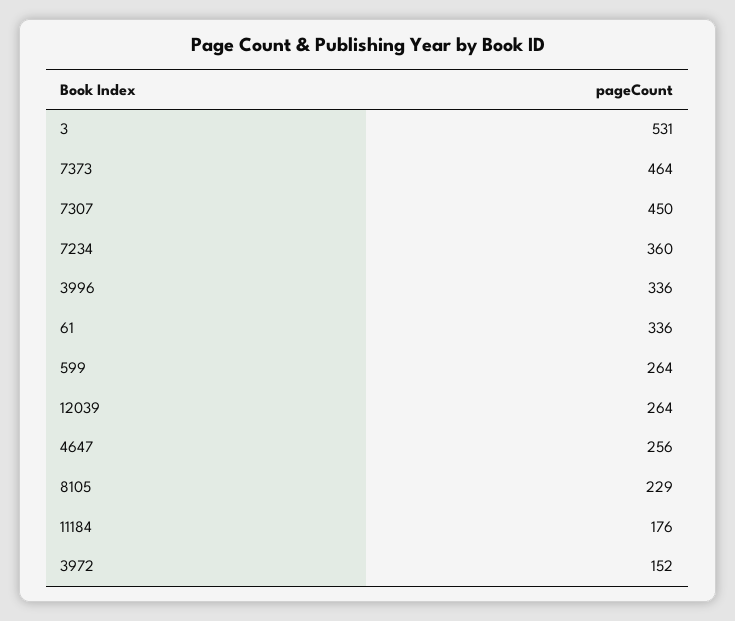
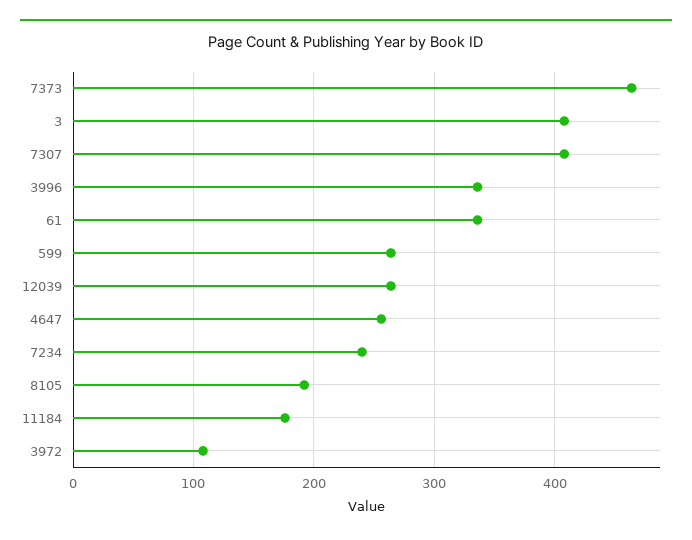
  {
-   "3": 531,
+   "3": 410,
    "7373": 464,
-   "7307": 450,
+   "7307": 410,
-   "7234": 360,
+   "7234": 240,
    "3996": 336,
    "61": 336,
    "599": 264,
    "12039": 264,
    "4647": 256,
-   "8105": 229,
+   "8105": 190,
    "11184": 176,
-   "3972": 152
+   "3972": 110
  }

